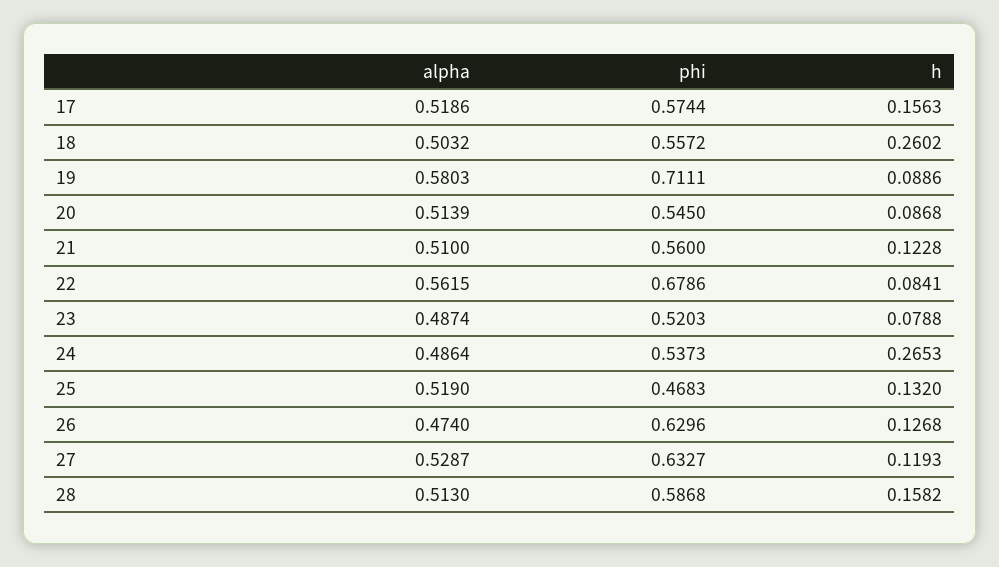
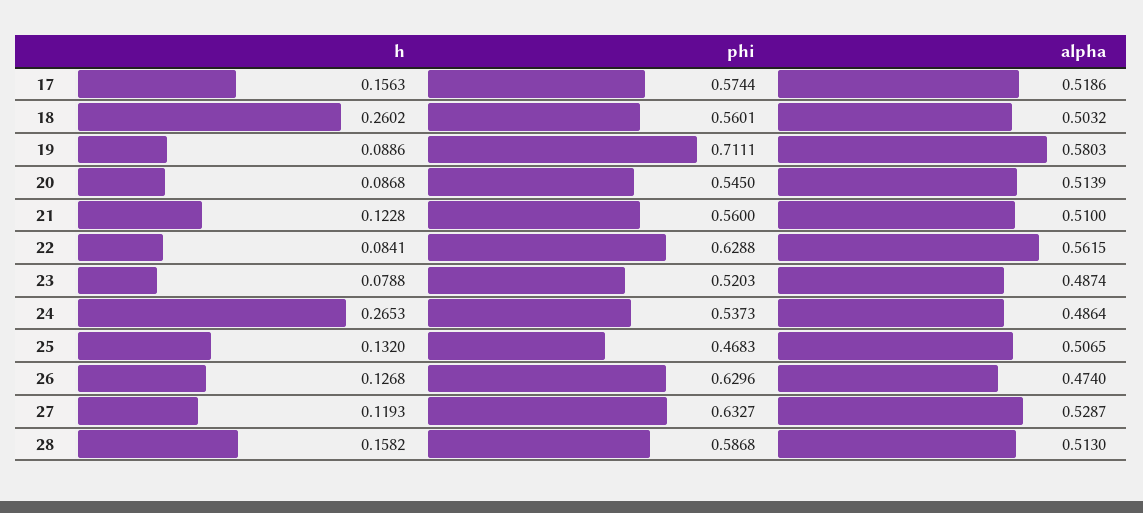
  {
    "alpha": {
      "17": 0.5186,
      "18": 0.5032,
      "19": 0.5803,
      "20": 0.5139,
      "21": 0.51,
      "22": 0.5615,
      "23": 0.4874,
      "24": 0.4864,
-     "25": 0.519,
+     "25": 0.5065,
      "26": 0.474,
      "27": 0.5287,
      "28": 0.513
    },
    "phi": {
      "17": 0.5744,
-     "18": 0.5572,
+     "18": 0.5601,
      "19": 0.7111,
      "20": 0.545,
      "21": 0.56,
-     "22": 0.6786,
+     "22": 0.6288,
      "23": 0.5203,
      "24": 0.5373,
      "25": 0.4683,
      "26": 0.6296,
      "27": 0.6327,
      "28": 0.5868
    },
    "h": {
      "17": 0.1563,
      "18": 0.2602,
      "19": 0.0886,
      "20": 0.0868,
      "21": 0.1228,
      "22": 0.0841,
      "23": 0.0788,
      "24": 0.2653,
      "25": 0.132,
      "26": 0.1268,
      "27": 0.1193,
      "28": 0.1582
    }
  }

